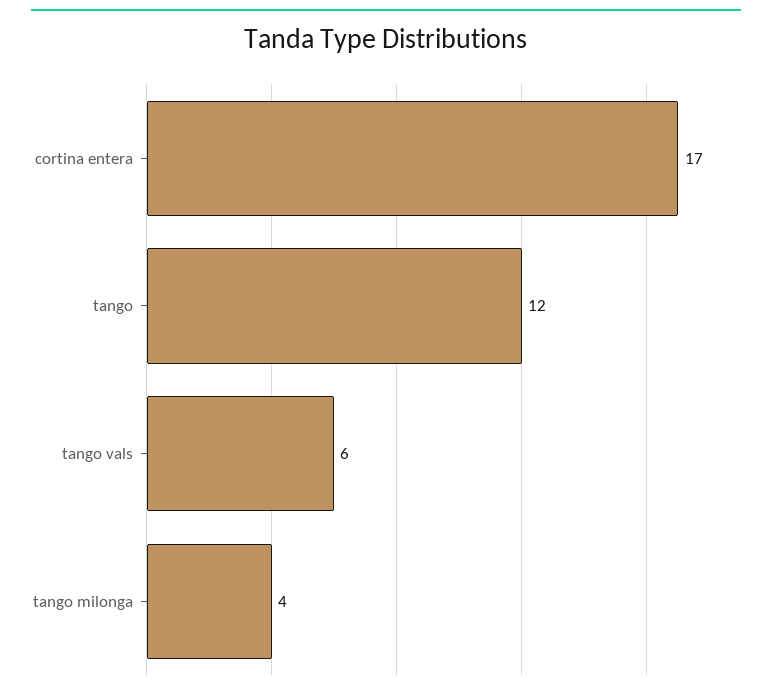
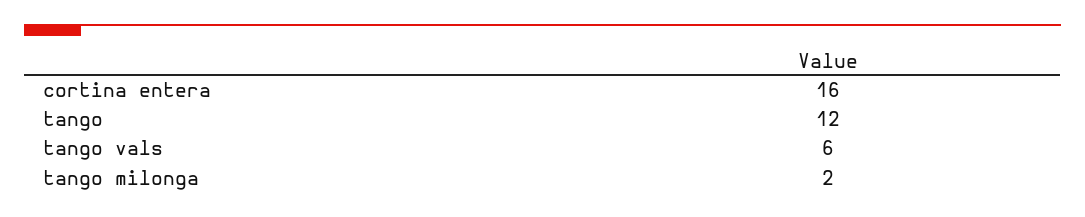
  {
-   "cortina entera": 17,
+   "cortina entera": 16,
    "tango": 12,
    "tango vals": 6,
-   "tango milonga": 4
+   "tango milonga": 2
  }

